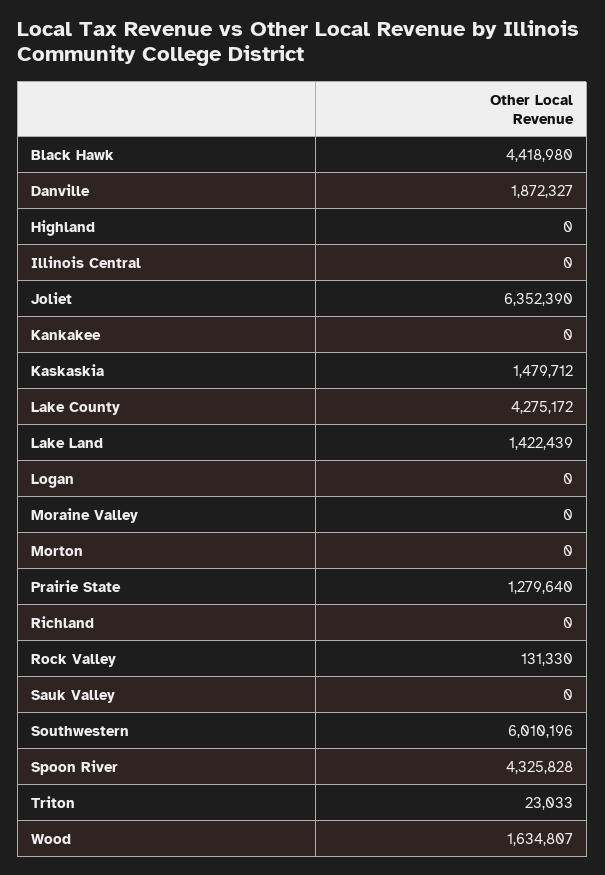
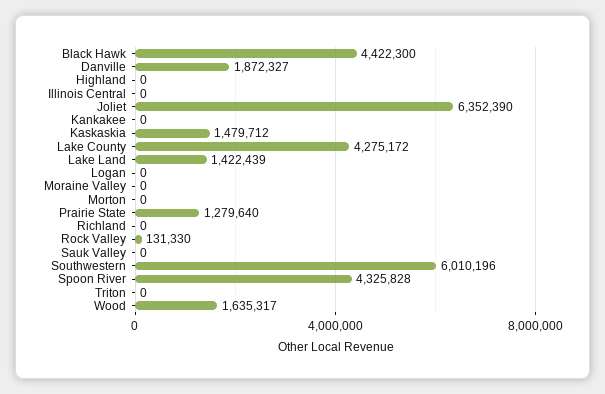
  {
-   "Black Hawk": 4418980,
+   "Black Hawk": 4422300,
    "Danville": 1872327,
    "Highland": 0,
    "Illinois Central": 0,
    "Joliet": 6352390,
    "Kankakee": 0,
    "Kaskaskia": 1479712,
    "Lake County": 4275172,
    "Lake Land": 1422439,
    "Logan": 0,
    "Moraine Valley": 0,
    "Morton": 0,
    "Prairie State": 1279640,
    "Richland": 0,
    "Rock Valley": 131330,
    "Sauk Valley": 0,
    "Southwestern": 6010196,
    "Spoon River": 4325828,
-   "Triton": 23033,
+   "Triton": 0,
-   "Wood": 1634807
+   "Wood": 1635317
  }

